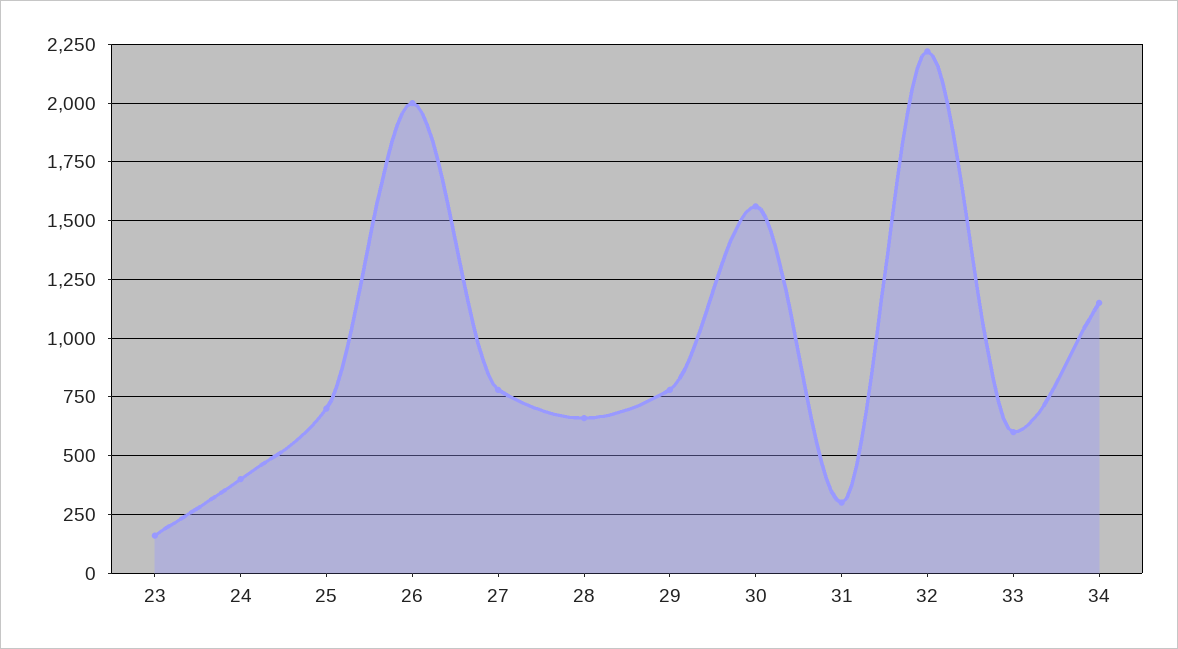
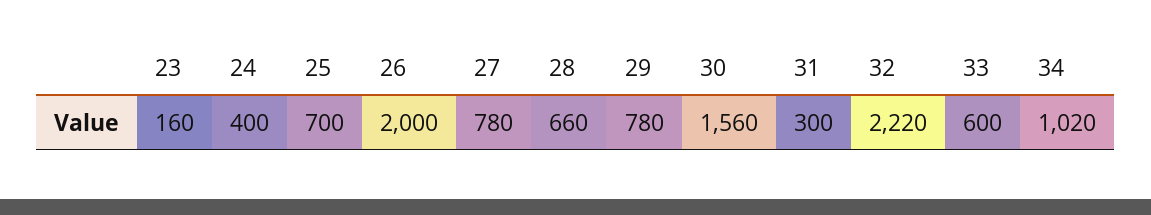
  {
    "23": 160,
    "24": 400,
    "25": 700,
    "26": 2000,
    "27": 780,
    "28": 660,
    "29": 780,
    "30": 1560,
    "31": 300,
    "32": 2220,
    "33": 600,
-   "34": 1150
+   "34": 1020
  }

